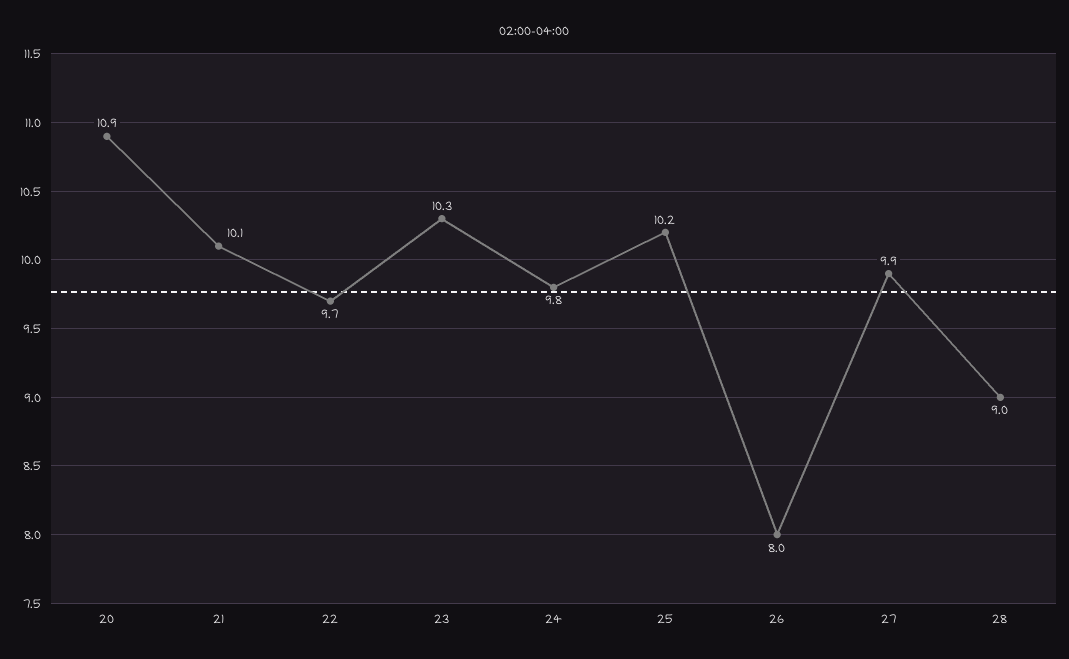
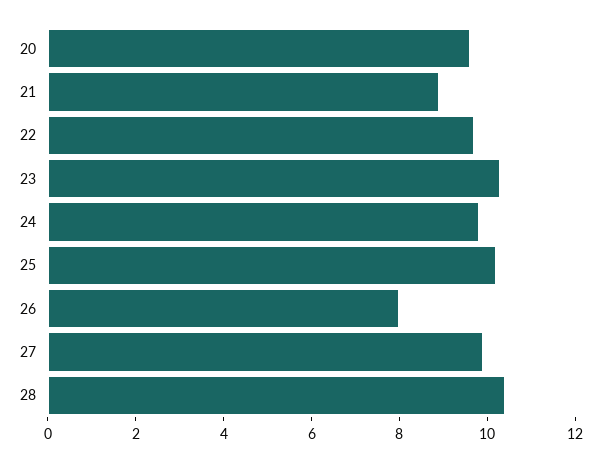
  {
-   "20": 10.9,
+   "20": 9.5,
-   "21": 10.1,
+   "21": 9,
    "22": 9.7,
    "23": 10.3,
    "24": 9.8,
    "25": 10.2,
    "26": 8,
    "27": 9.9,
-   "28": 9
+   "28": 10.5
  }

